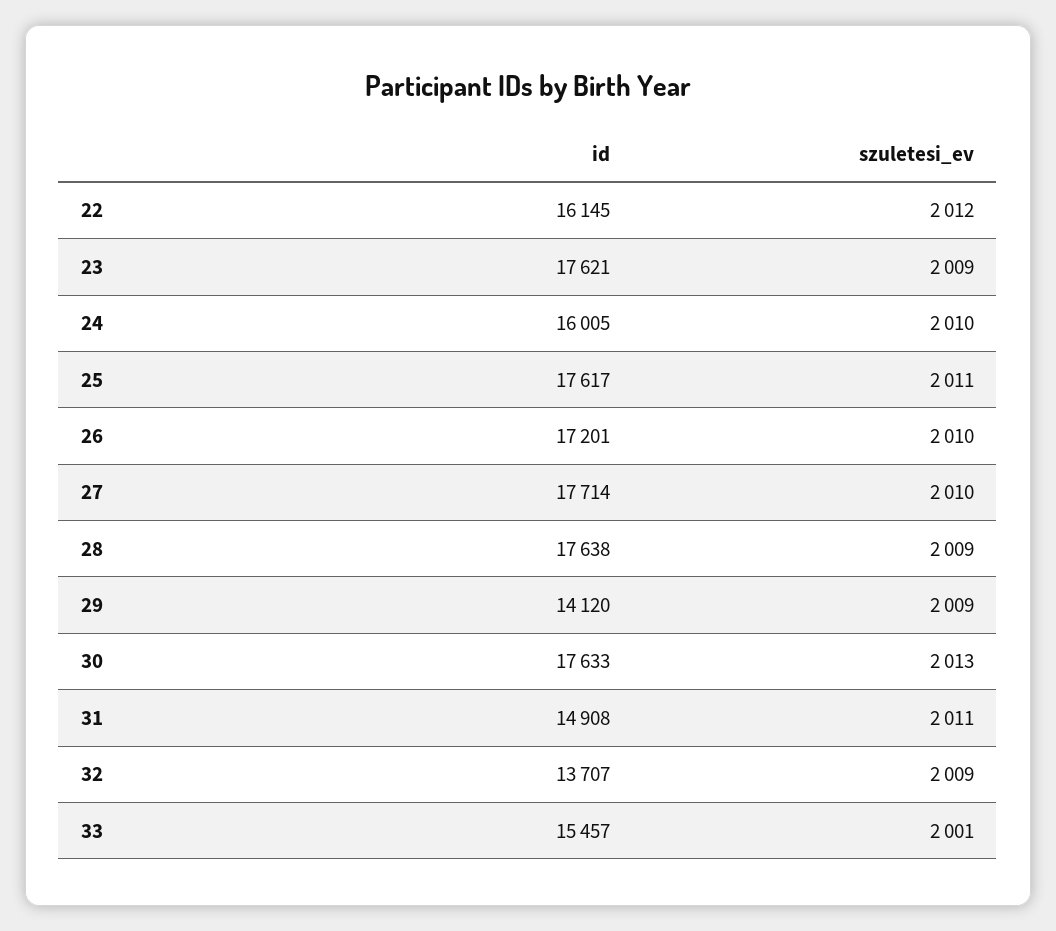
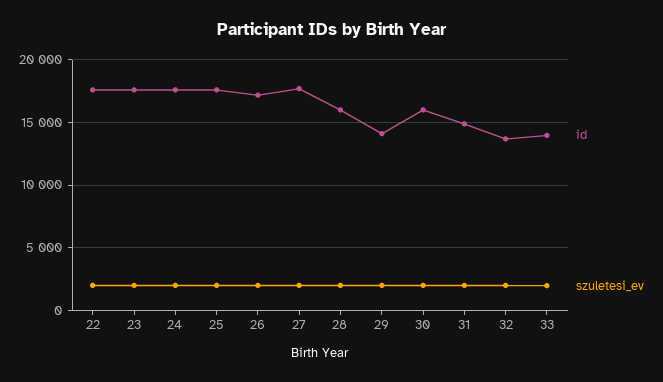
  {
    "id": {
-     "22": 16145,
+     "22": 17500,
      "23": 17621,
-     "24": 16005,
+     "24": 17500,
      "25": 17617,
      "26": 17201,
      "27": 17714,
-     "28": 17638,
+     "28": 16000,
      "29": 14120,
-     "30": 17633,
+     "30": 16000,
      "31": 14908,
      "32": 13707,
-     "33": 15457
+     "33": 14000
    },
    "szuletesi_ev": {
      "22": 2012,
      "23": 2009,
      "24": 2010,
      "25": 2011,
      "26": 2010,
      "27": 2010,
      "28": 2009,
      "29": 2009,
      "30": 2013,
      "31": 2011,
      "32": 2009,
      "33": 2001
    }
  }

